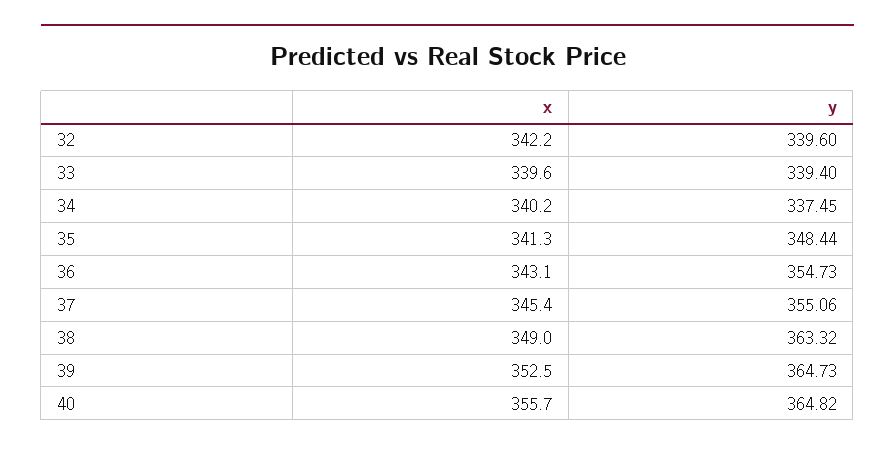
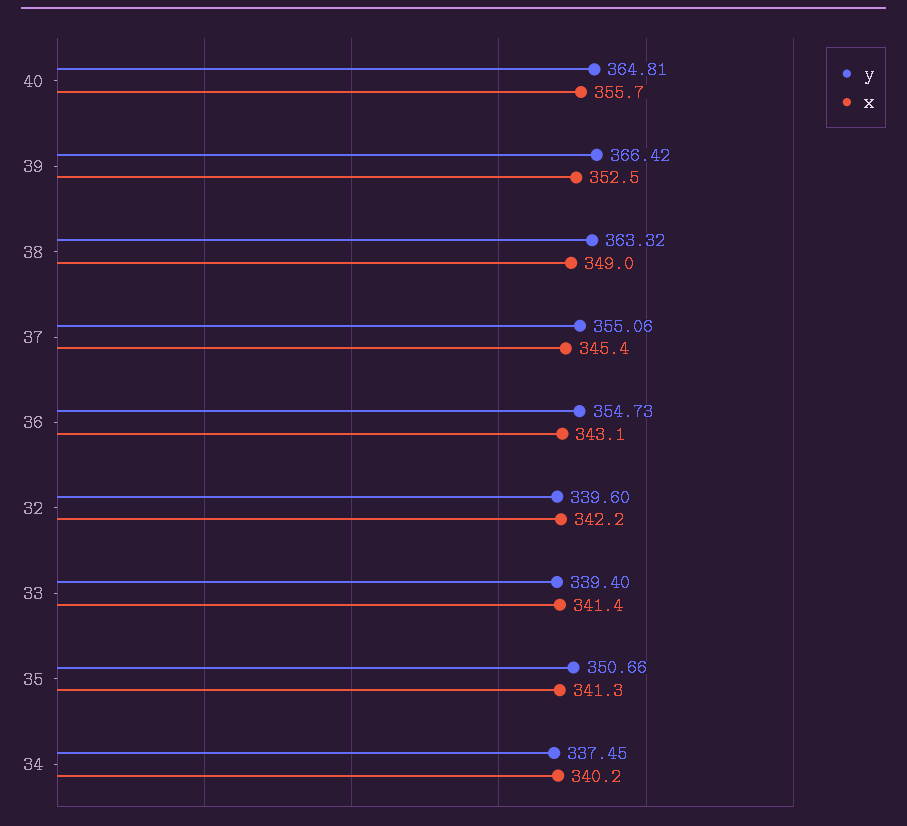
  {
    "x": {
      "32": 342.2,
-     "33": 339.6,
+     "33": 341.4,
      "34": 340.2,
      "35": 341.3,
      "36": 343.1,
      "37": 345.4,
      "38": 349,
      "39": 352.5,
      "40": 355.7
    },
    "y": {
      "32": 339.6,
      "33": 339.4,
      "34": 337.45,
-     "35": 348.44,
+     "35": 350.66,
      "36": 354.73,
      "37": 355.06,
      "38": 363.32,
-     "39": 364.73,
+     "39": 366.42,
-     "40": 364.82
+     "40": 364.81
    }
  }

